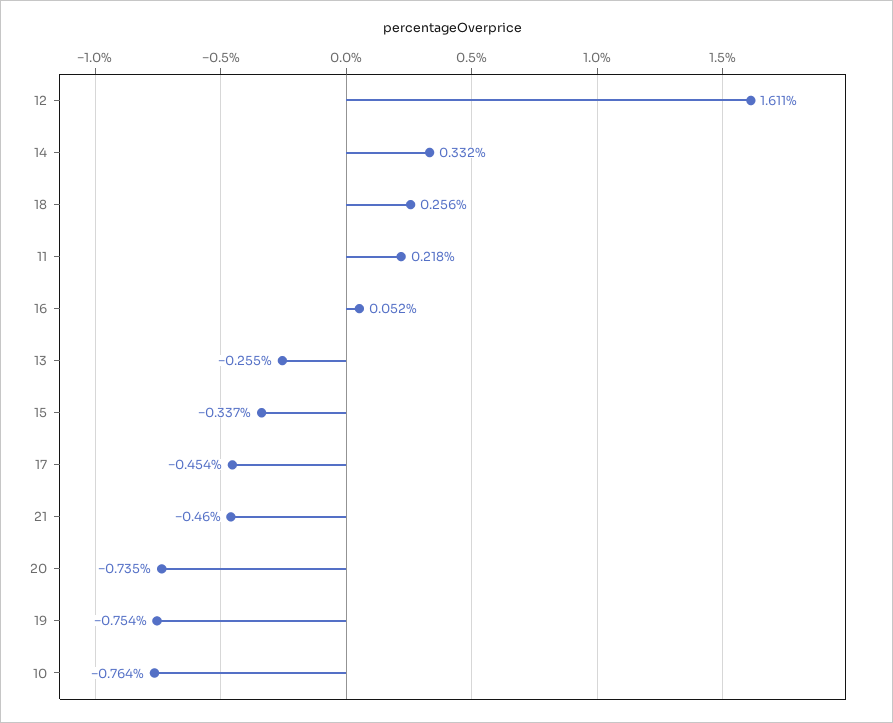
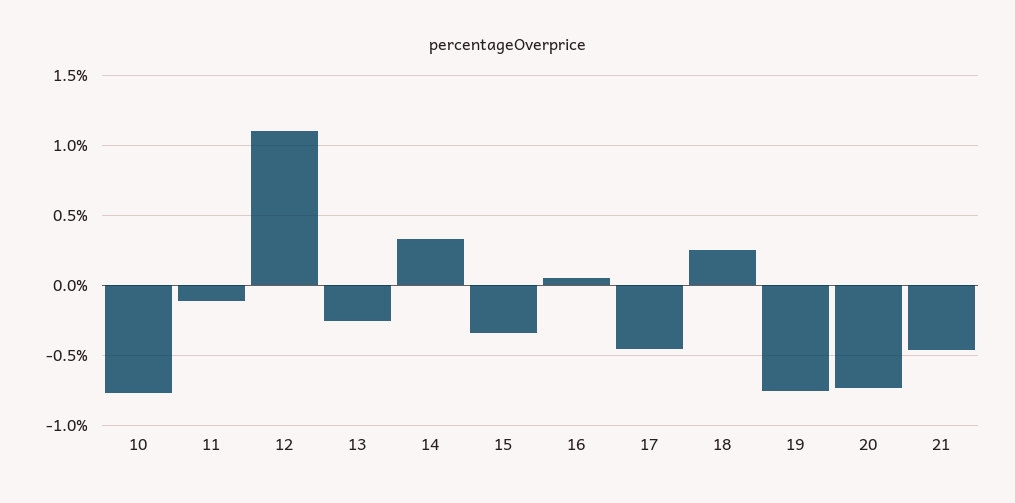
  {
-   "12": 1.611,
+   "12": 1.1,
    "14": 0.332,
    "18": 0.256,
-   "11": 0.218,
+   "11": -0.1,
    "16": 0.052,
    "13": -0.255,
    "15": -0.337,
    "17": -0.454,
    "21": -0.46,
    "20": -0.735,
    "19": -0.754,
    "10": -0.764
  }

